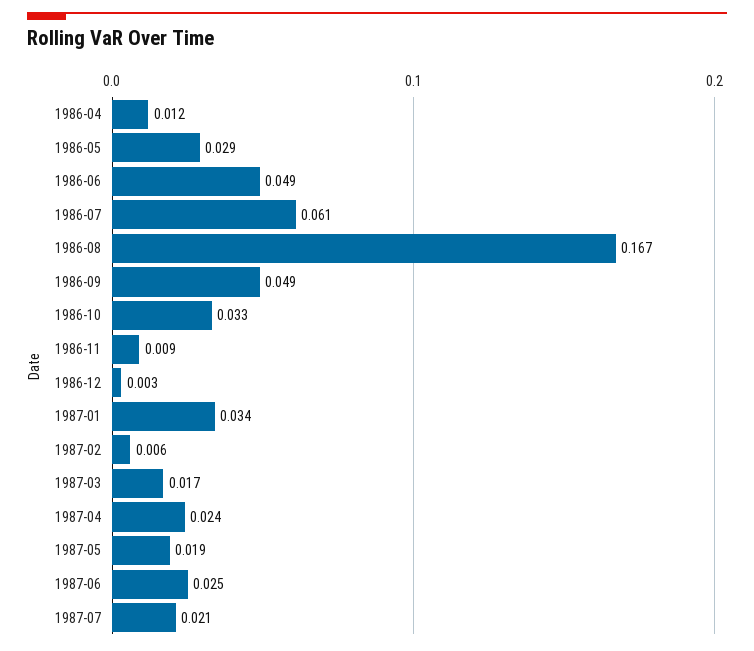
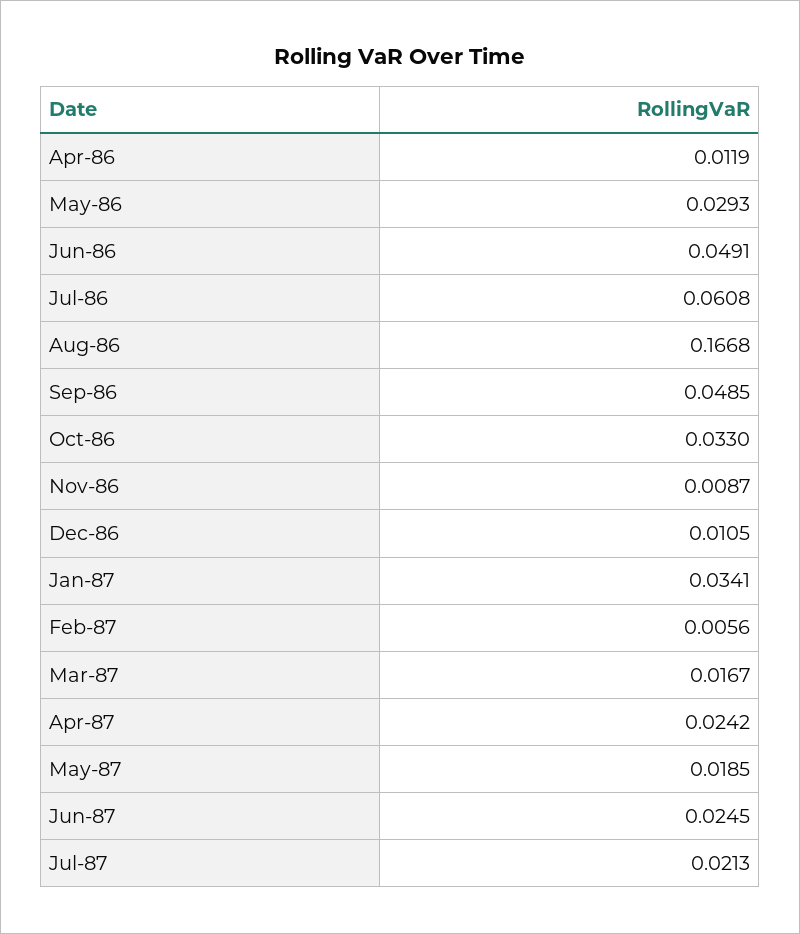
  {
    "1986-04": 0.0119,
    "1986-05": 0.0293,
    "1986-06": 0.0491,
    "1986-07": 0.0608,
    "1986-08": 0.1668,
    "1986-09": 0.0485,
    "1986-10": 0.033,
    "1986-11": 0.0087,
-   "1986-12": 0.003,
+   "1986-12": 0.0105,
    "1987-01": 0.0341,
    "1987-02": 0.0056,
    "1987-03": 0.0167,
    "1987-04": 0.0242,
    "1987-05": 0.0185,
    "1987-06": 0.0245,
    "1987-07": 0.0213
  }

